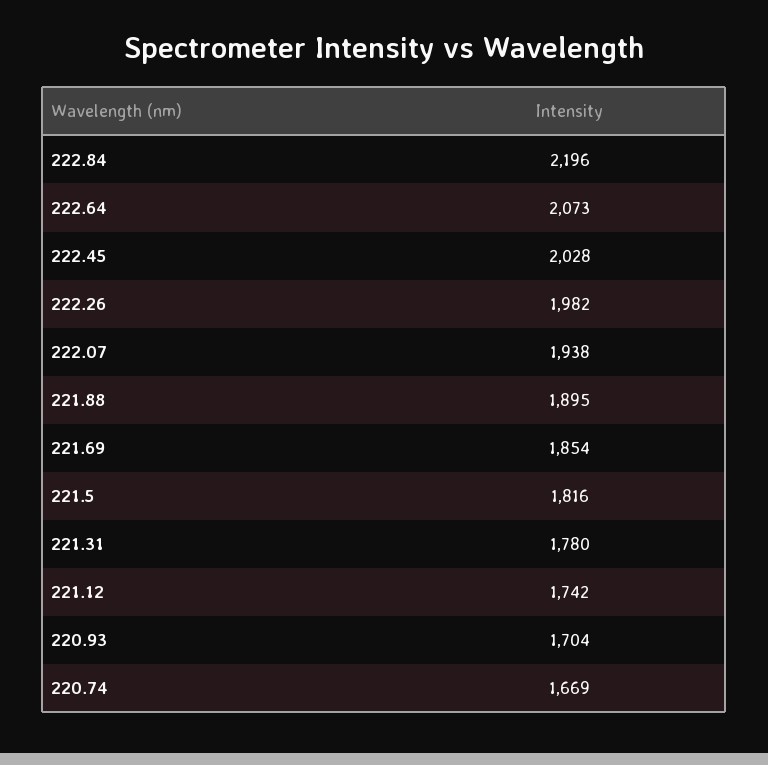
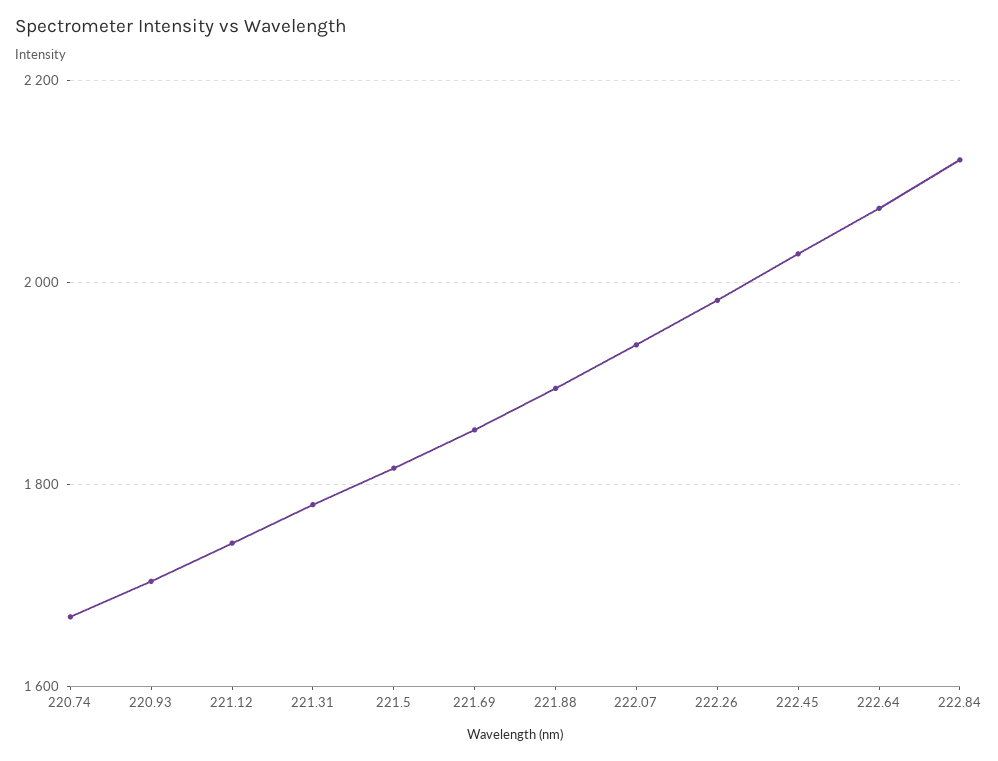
  {
-   "222.84": 2196,
+   "222.84": 2120,
    "222.64": 2073,
    "222.45": 2028,
    "222.26": 1982,
    "222.07": 1938,
    "221.88": 1895,
    "221.69": 1854,
    "221.5": 1816,
    "221.31": 1780,
    "221.12": 1742,
    "220.93": 1704,
    "220.74": 1669
  }

